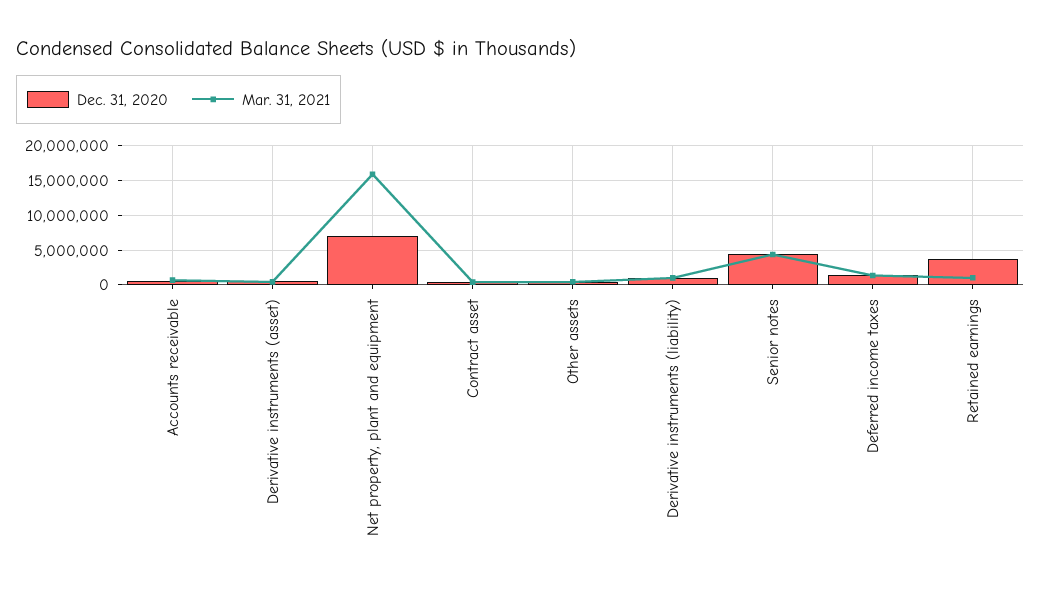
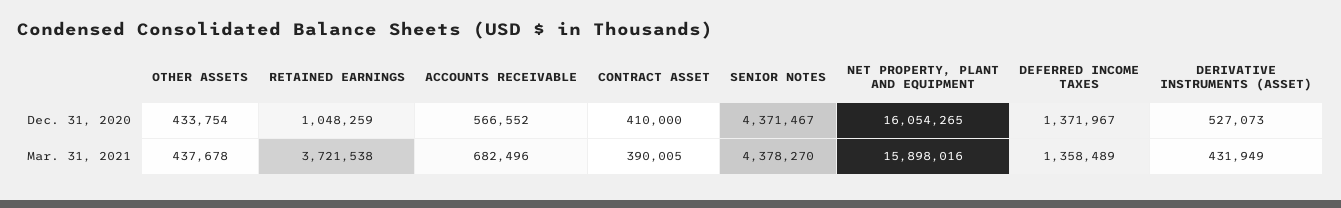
  {
    "Dec. 31, 2020": {
      "Accounts receivable": 566552,
      "Derivative instruments (asset)": 527073,
-     "Net property, plant and equipment": 7000000,
+     "Net property, plant and equipment": 16054265,
      "Contract asset": 410000,
      "Other assets": 433754,
-     "Derivative instruments (liability)": 1000000,
      "Senior notes": 4371467,
      "Deferred income taxes": 1371967,
-     "Retained earnings": 4000000
+     "Retained earnings": 1048259
    },
    "Mar. 31, 2021": {
      "Accounts receivable": 682496,
      "Derivative instruments (asset)": 431949,
      "Net property, plant and equipment": 15898016,
      "Contract asset": 390005,
      "Other assets": 437678,
-     "Derivative instruments (liability)": 1000000,
      "Senior notes": 4378270,
      "Deferred income taxes": 1358489,
-     "Retained earnings": 1000000
+     "Retained earnings": 3721538
    }
  }

